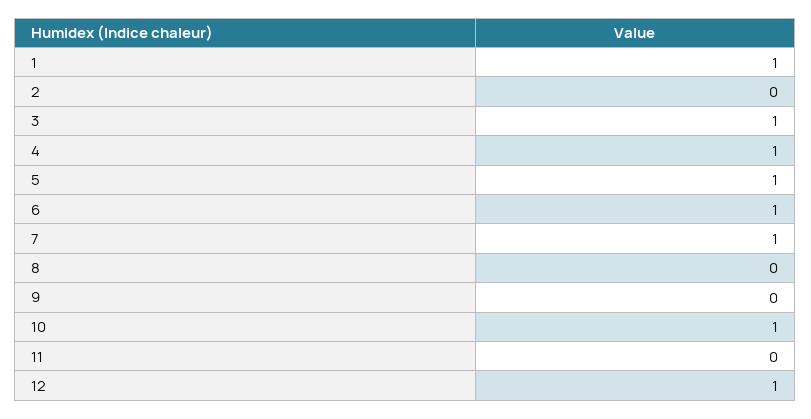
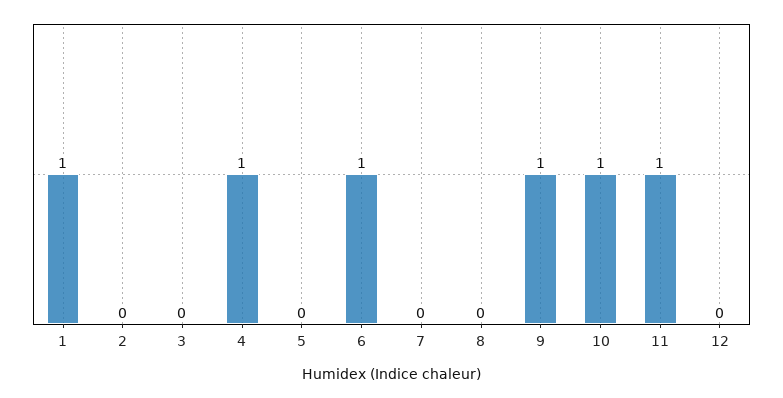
  {
    "1": 1,
    "2": 0,
-   "3": 1,
+   "3": 0,
    "4": 1,
-   "5": 1,
+   "5": 0,
    "6": 1,
-   "7": 1,
+   "7": 0,
    "8": 0,
-   "9": 0,
+   "9": 1,
    "10": 1,
-   "11": 0,
+   "11": 1,
-   "12": 1
+   "12": 0
  }

